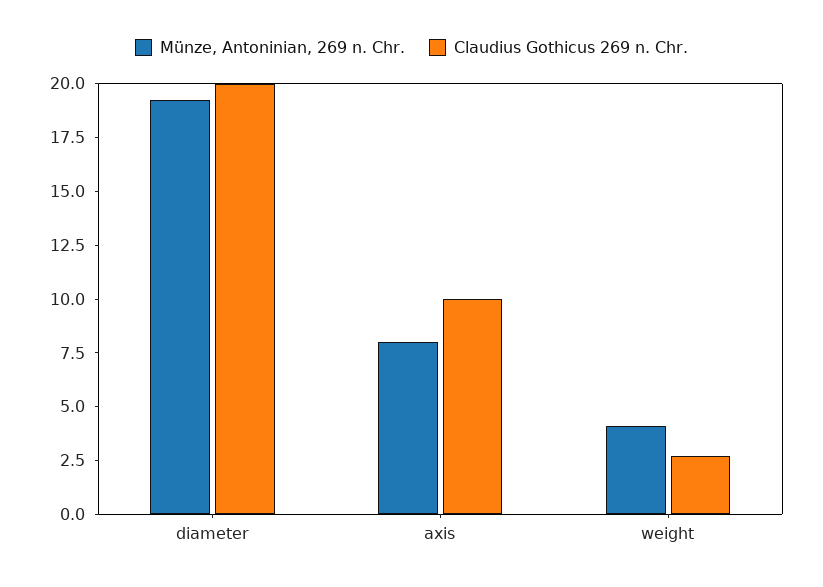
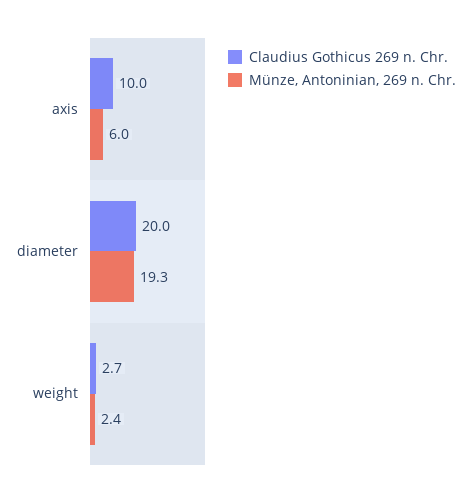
  {
    "Münze, Antoninian, 269 n. Chr.": {
      "diameter": 19.3,
-     "axis": 8,
+     "axis": 6,
-     "weight": 4
+     "weight": 2.4
    },
    "Claudius Gothicus 269 n. Chr.": {
      "diameter": 20,
      "axis": 10,
      "weight": 2.7
    }
  }

